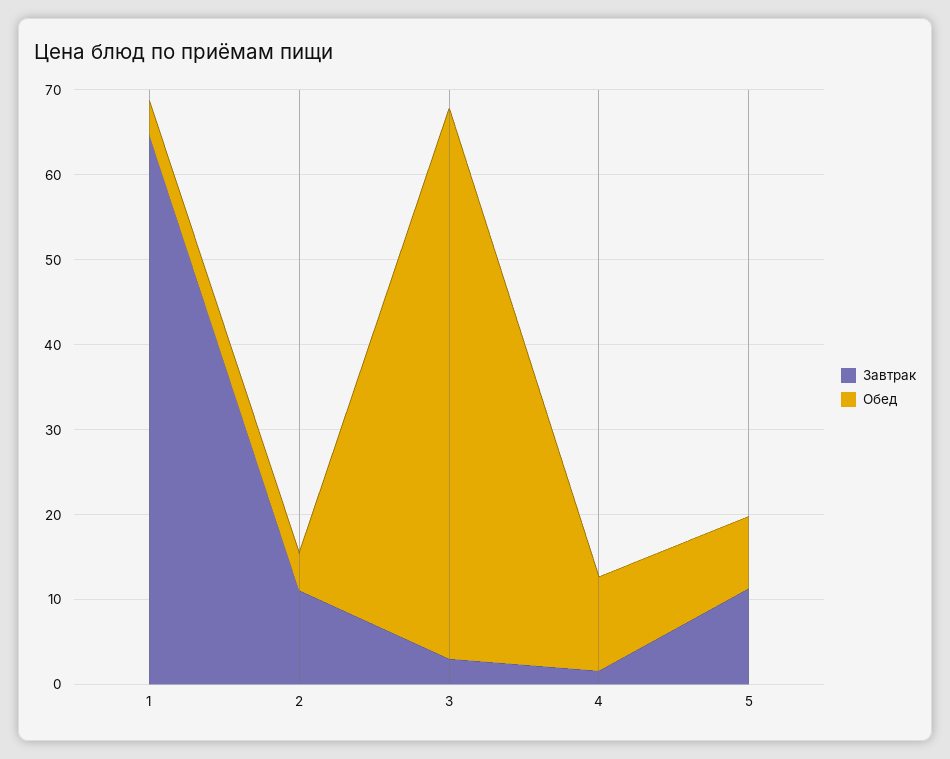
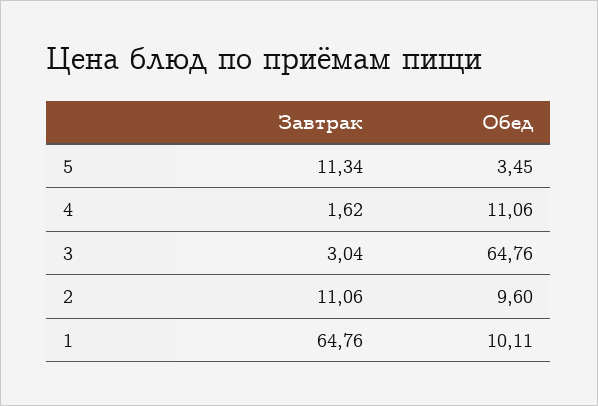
  {
    "Завтрак": {
      "1": 64.76,
      "2": 11.06,
      "3": 3.04,
      "4": 1.62,
      "5": 11.34
    },
    "Обед": {
-     "1": 4,
+     "1": 10.11,
-     "2": 4,
+     "2": 9.6,
      "3": 64.76,
      "4": 11.06,
-     "5": 8
+     "5": 3.45
    }
  }

